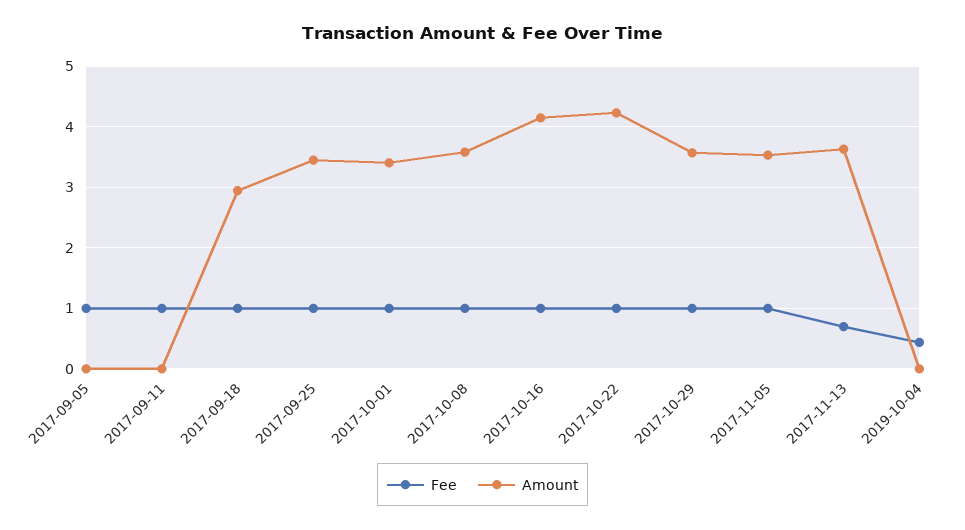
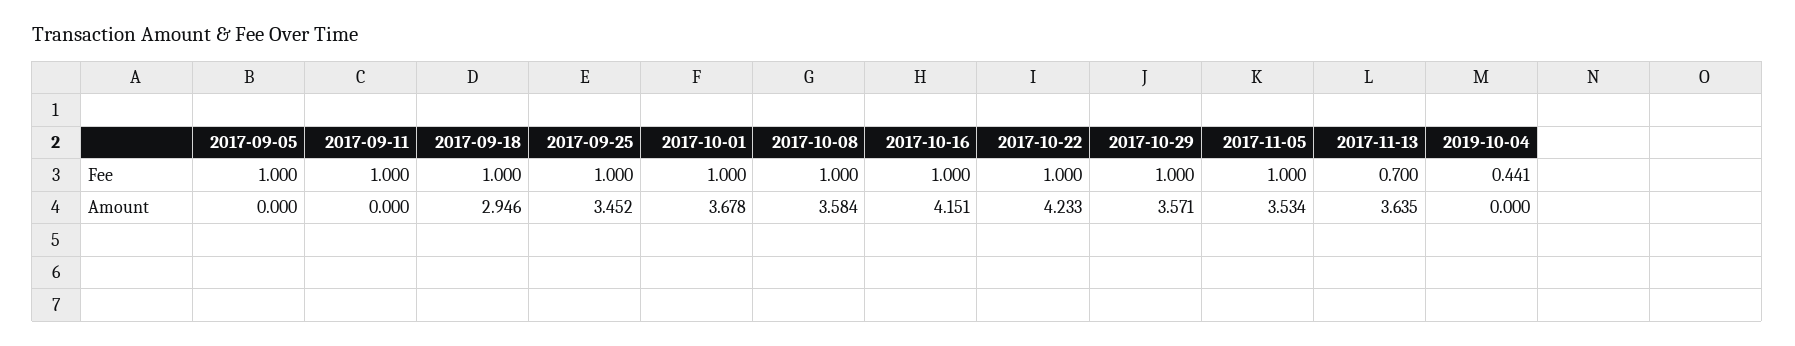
  {
    "Fee": {
      "2017-09-05": 1,
      "2017-09-11": 1,
      "2017-09-18": 1,
      "2017-09-25": 1,
      "2017-10-01": 1,
      "2017-10-08": 1,
      "2017-10-16": 1,
      "2017-10-22": 1,
      "2017-10-29": 1,
      "2017-11-05": 1,
      "2017-11-13": 0.7,
      "2019-10-04": 0.441
    },
    "Amount": {
      "2017-09-05": 0,
      "2017-09-11": 0,
      "2017-09-18": 2.946,
      "2017-09-25": 3.452,
-     "2017-10-01": 3.4,
+     "2017-10-01": 3.678,
      "2017-10-08": 3.584,
      "2017-10-16": 4.151,
      "2017-10-22": 4.233,
      "2017-10-29": 3.571,
      "2017-11-05": 3.534,
      "2017-11-13": 3.635,
      "2019-10-04": 0
    }
  }

